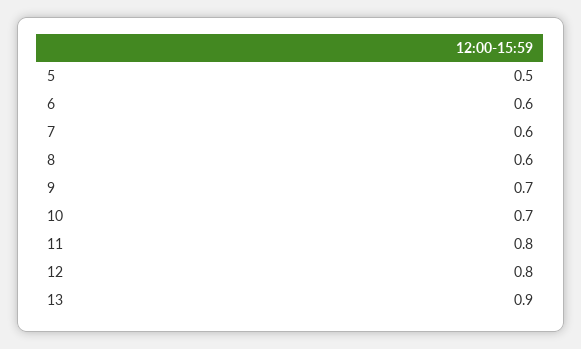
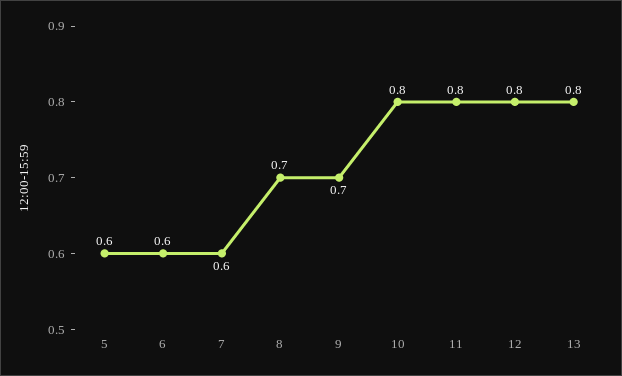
  {
-   "5": 0.5,
+   "5": 0.6,
    "6": 0.6,
    "7": 0.6,
-   "8": 0.6,
+   "8": 0.7,
    "9": 0.7,
-   "10": 0.7,
+   "10": 0.8,
    "11": 0.8,
    "12": 0.8,
-   "13": 0.9
+   "13": 0.8
  }

